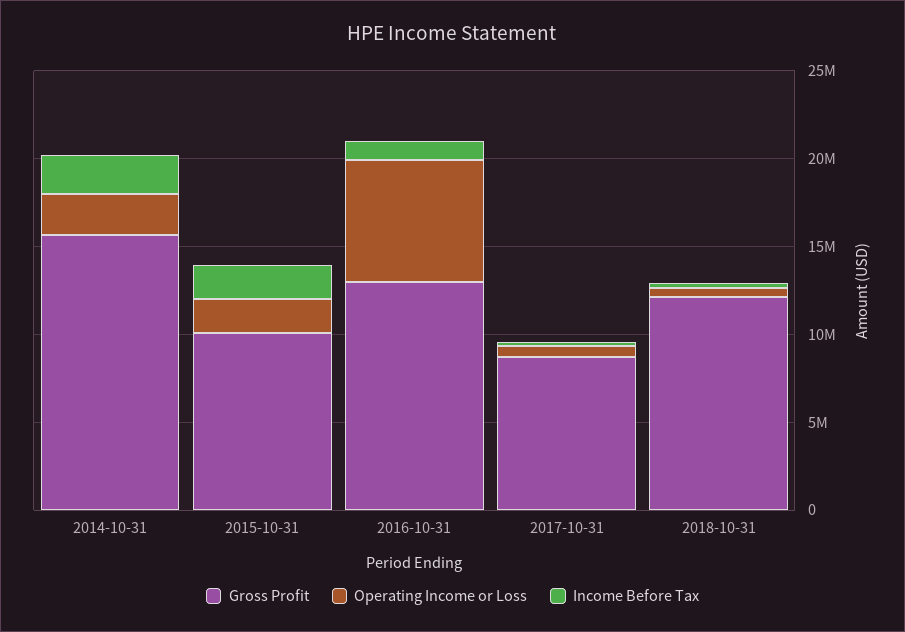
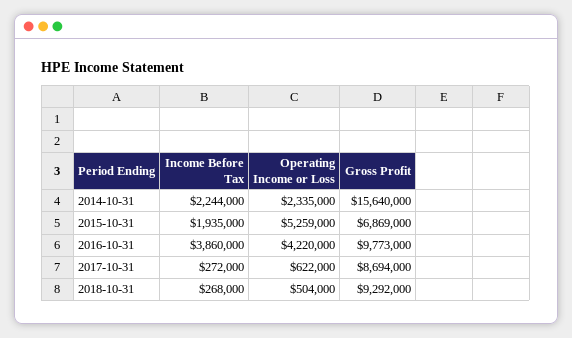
  {
    "Gross Profit": {
      "2014-10-31": 15640000,
-     "2015-10-31": 10000000,
+     "2015-10-31": 6869000,
-     "2016-10-31": 13000000,
+     "2016-10-31": 9773000,
      "2017-10-31": 8694000,
-     "2018-10-31": 12000000
+     "2018-10-31": 9292000
    },
    "Operating Income or Loss": {
      "2014-10-31": 2335000,
-     "2015-10-31": 2000000,
+     "2015-10-31": 5259000,
-     "2016-10-31": 7000000,
+     "2016-10-31": 4220000,
      "2017-10-31": 622000,
      "2018-10-31": 504000
    },
    "Income Before Tax": {
      "2014-10-31": 2244000,
      "2015-10-31": 1935000,
-     "2016-10-31": 1000000,
+     "2016-10-31": 3860000,
      "2017-10-31": 272000,
      "2018-10-31": 268000
    }
  }

